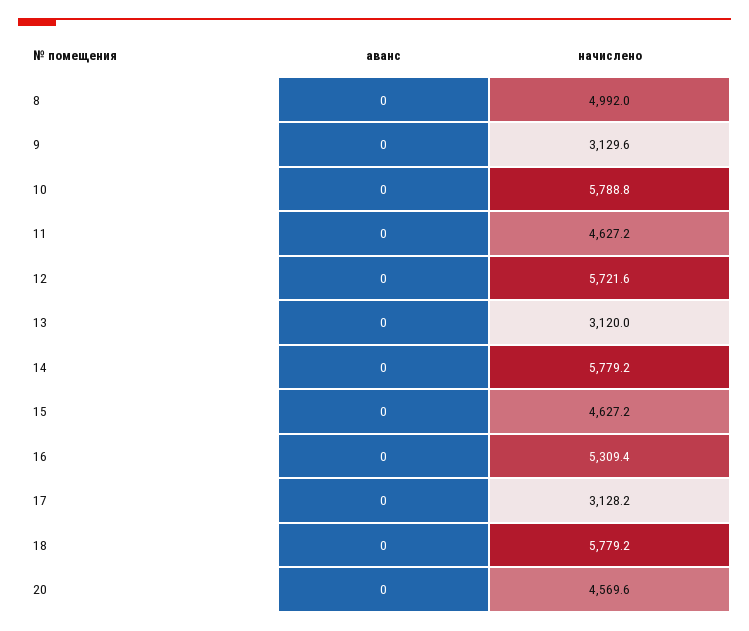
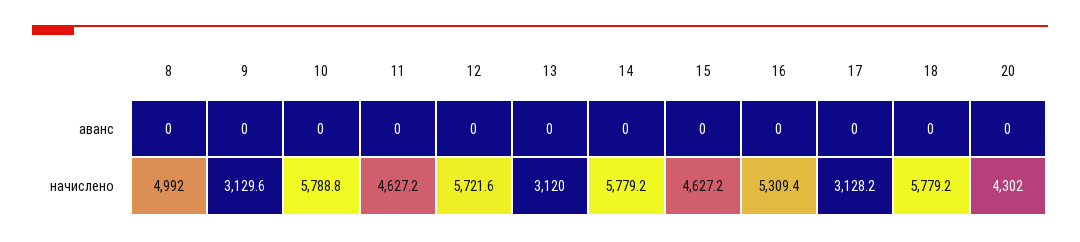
  {
    "аванс": {
      "8": 0,
      "9": 0,
      "10": 0,
      "11": 0,
      "12": 0,
      "13": 0,
      "14": 0,
      "15": 0,
      "16": 0,
      "17": 0,
      "18": 0,
      "20": 0
    },
    "начислено": {
      "8": 4992,
      "9": 3129.6,
      "10": 5788.8,
      "11": 4627.2,
      "12": 5721.6,
      "13": 3120,
      "14": 5779.2,
      "15": 4627.2,
      "16": 5309.4,
      "17": 3128.2,
      "18": 5779.2,
-     "20": 4569.6
+     "20": 4302
    }
  }

